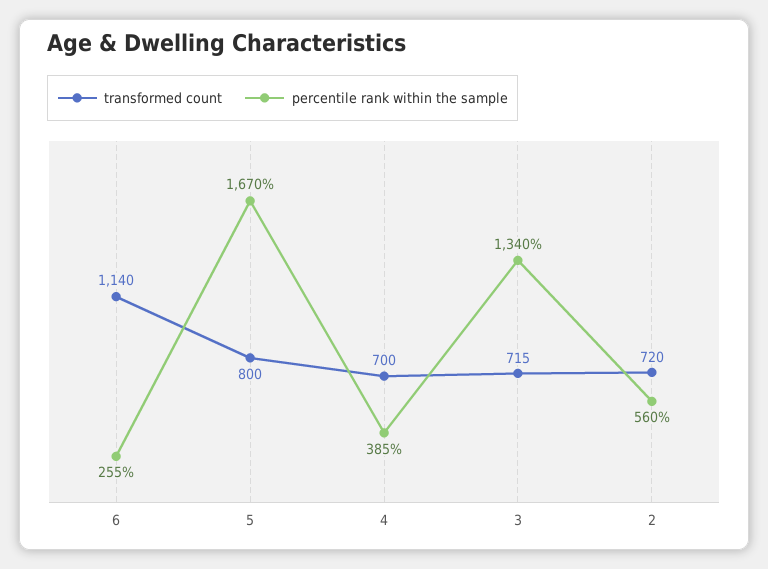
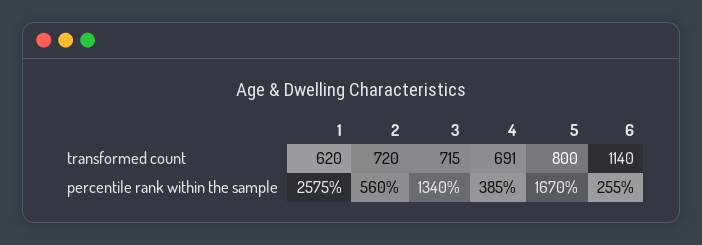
  {
    "transformed count": {
      "6": 1140,
      "5": 800,
-     "4": 700,
+     "4": 691,
      "3": 715,
-     "2": 720
+     "2": 720,
+     "1": 620
    },
    "percentile rank within the sample": {
      "6": 255,
      "5": 1670,
      "4": 385,
      "3": 1340,
-     "2": 560
+     "2": 560,
+     "1": 2575
    }
  }

